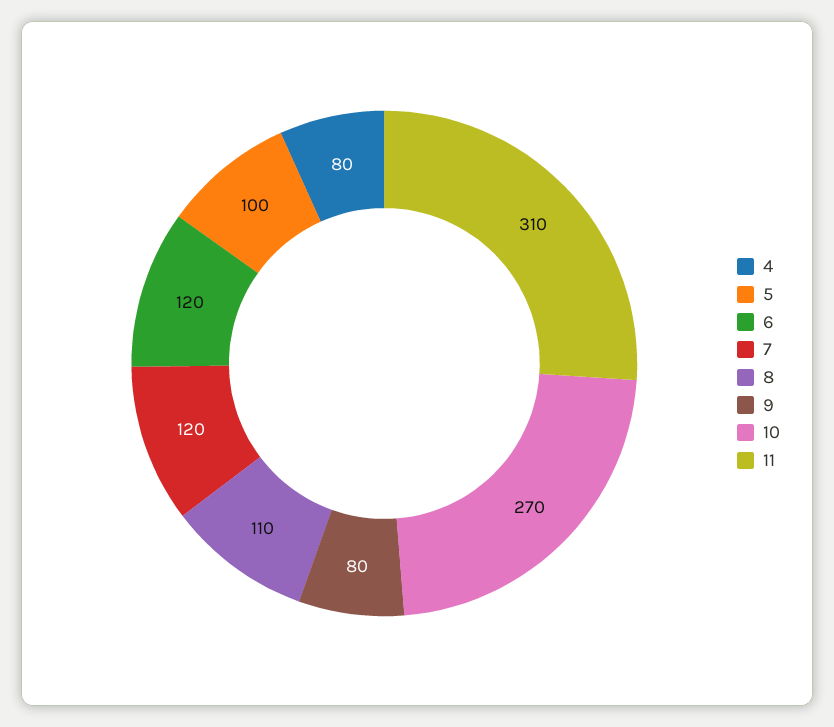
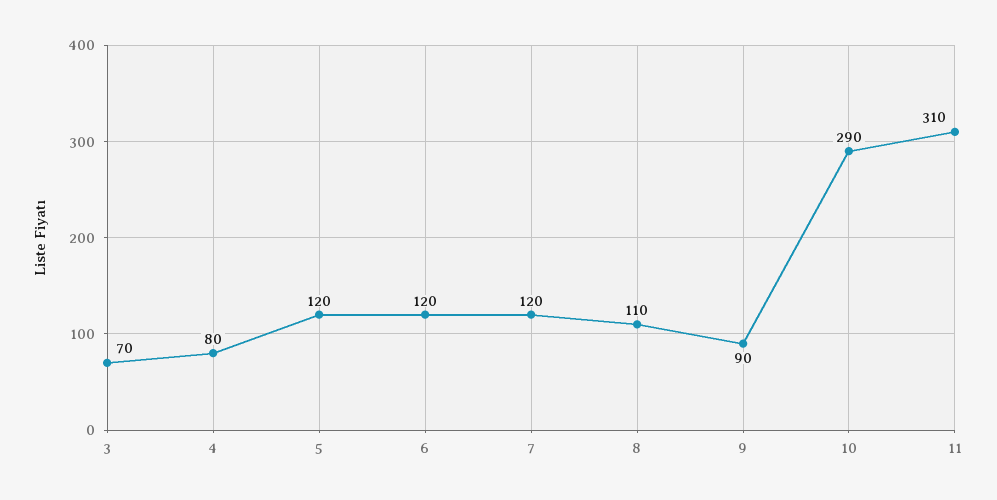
  {
    "4": 80,
-   "5": 100,
+   "5": 120,
    "6": 120,
    "7": 120,
    "8": 110,
-   "9": 80,
+   "9": 90,
-   "10": 270,
+   "10": 290,
-   "11": 310
+   "11": 310,
+   "3": 70
  }

